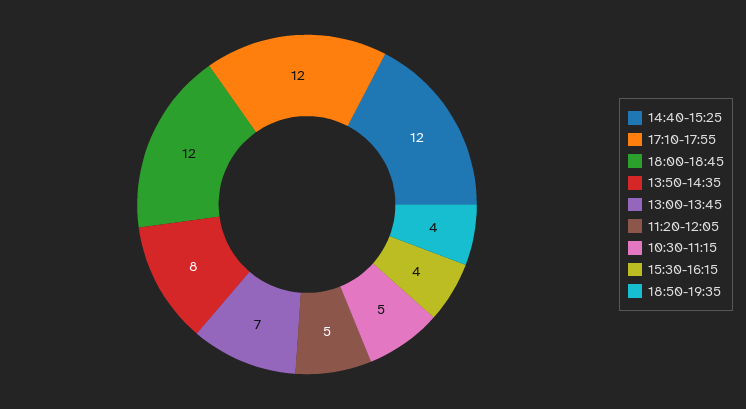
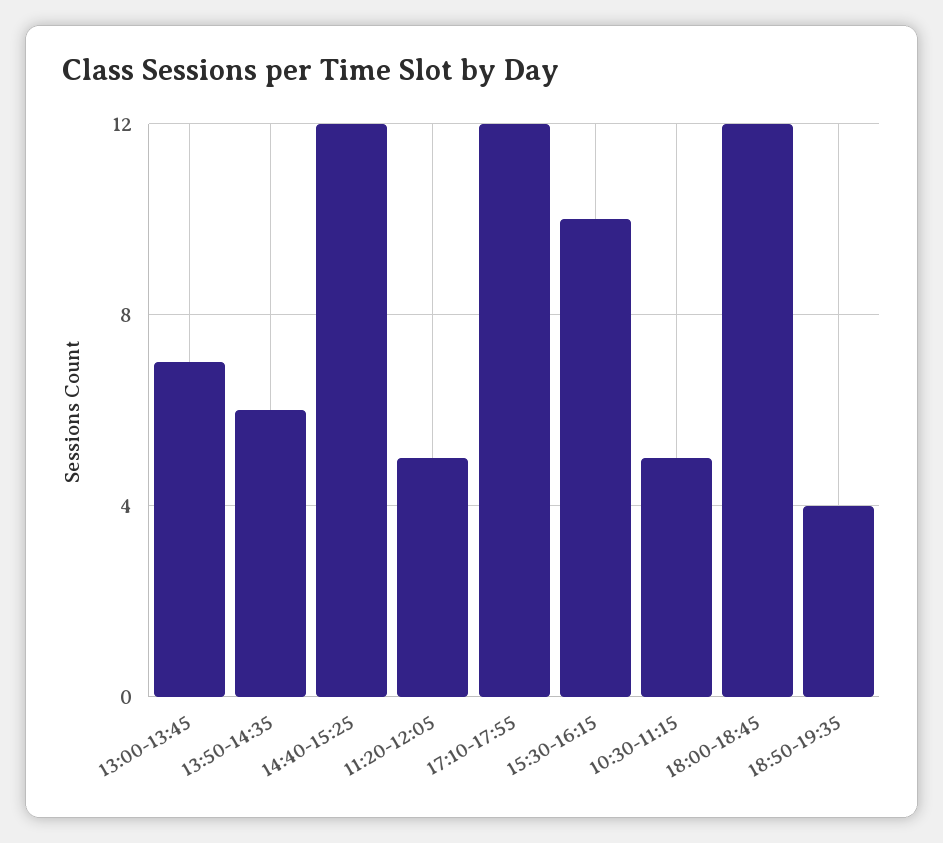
  {
    "14:40-15:25": 12,
    "17:10-17:55": 12,
    "18:00-18:45": 12,
-   "13:50-14:35": 8,
+   "13:50-14:35": 6,
    "13:00-13:45": 7,
    "11:20-12:05": 5,
    "10:30-11:15": 5,
-   "15:30-16:15": 4,
+   "15:30-16:15": 10,
    "18:50-19:35": 4
  }

